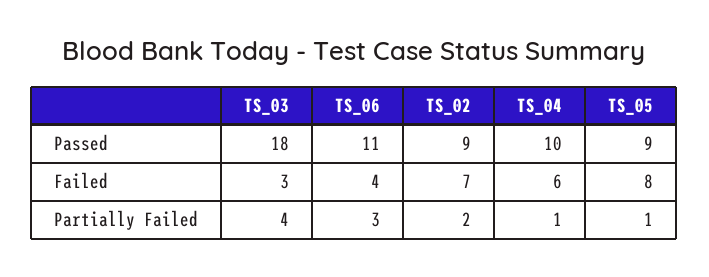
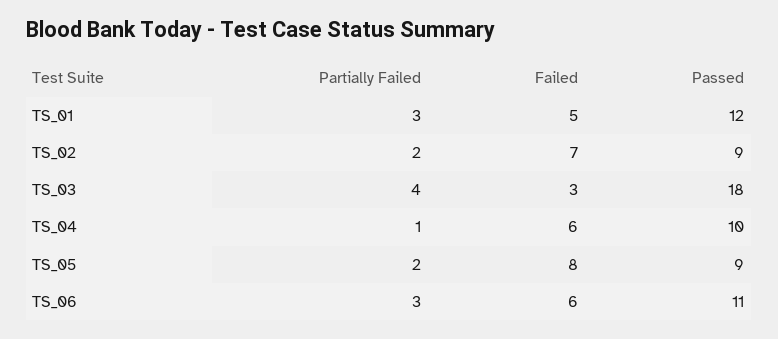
  {
    "TS_03": {
      "Passed": 18,
      "Failed": 3,
      "Partially Failed": 4
    },
    "TS_06": {
      "Passed": 11,
-     "Failed": 4,
+     "Failed": 6,
      "Partially Failed": 3
    },
    "TS_02": {
      "Passed": 9,
      "Failed": 7,
      "Partially Failed": 2
    },
    "TS_04": {
      "Passed": 10,
      "Failed": 6,
      "Partially Failed": 1
    },
    "TS_05": {
      "Passed": 9,
      "Failed": 8,
-     "Partially Failed": 1
+     "Partially Failed": 2
-   }
+   },
+   "TS_01": {
+     "Partially Failed": 3,
+     "Failed": 5,
+     "Passed": 12
+   }
  }

